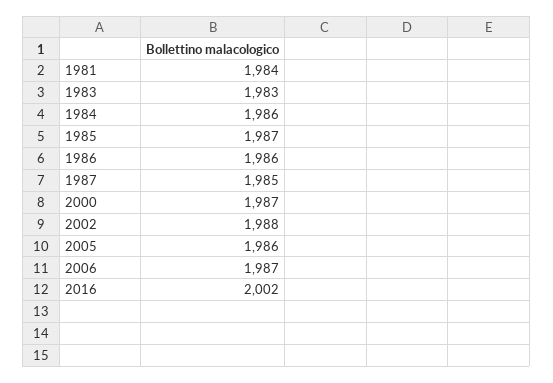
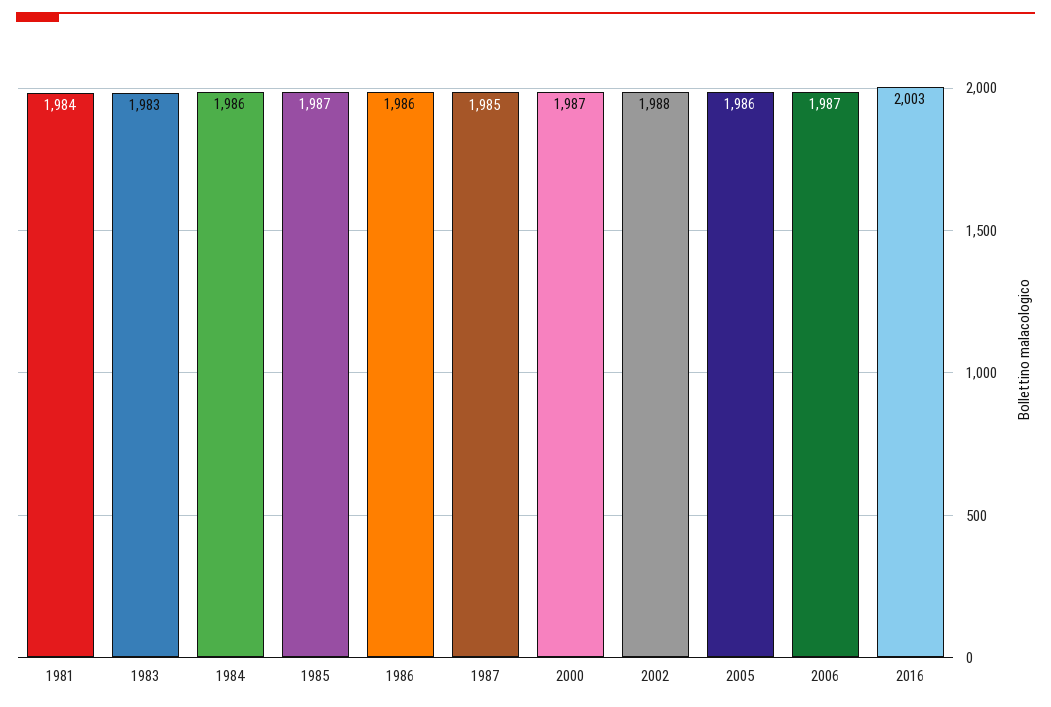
  {
    "1981": 1984,
    "1983": 1983,
    "1984": 1986,
    "1985": 1987,
    "1986": 1986,
    "1987": 1985,
    "2000": 1987,
    "2002": 1988,
    "2005": 1986,
    "2006": 1987,
-   "2016": 2002
+   "2016": 2003
  }

